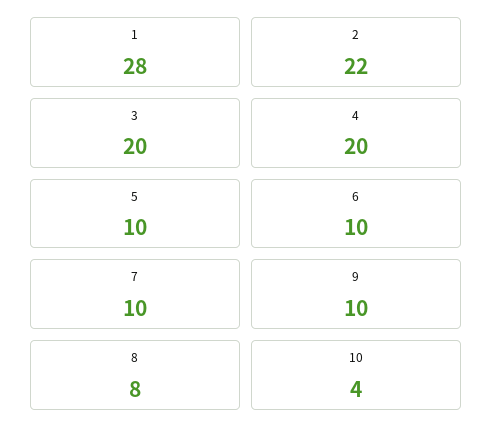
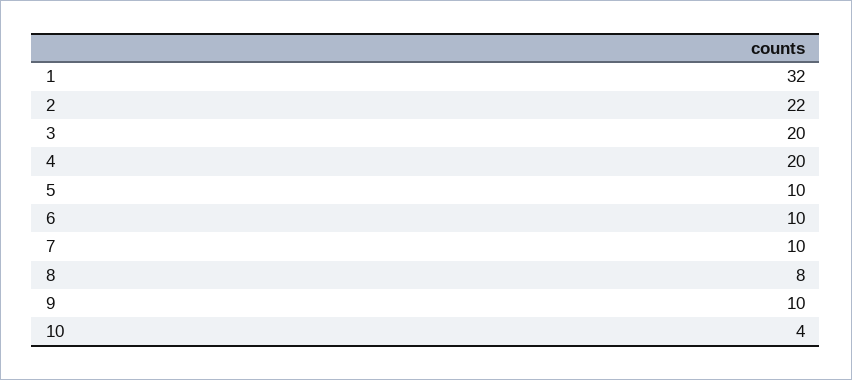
  {
-   "1": 28,
+   "1": 32,
    "2": 22,
    "3": 20,
    "4": 20,
    "5": 10,
    "6": 10,
    "7": 10,
    "9": 10,
    "8": 8,
    "10": 4
  }

